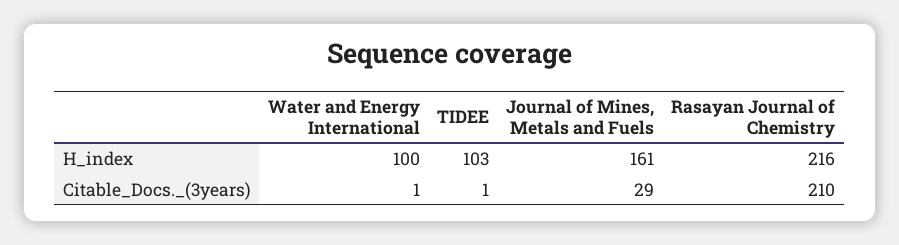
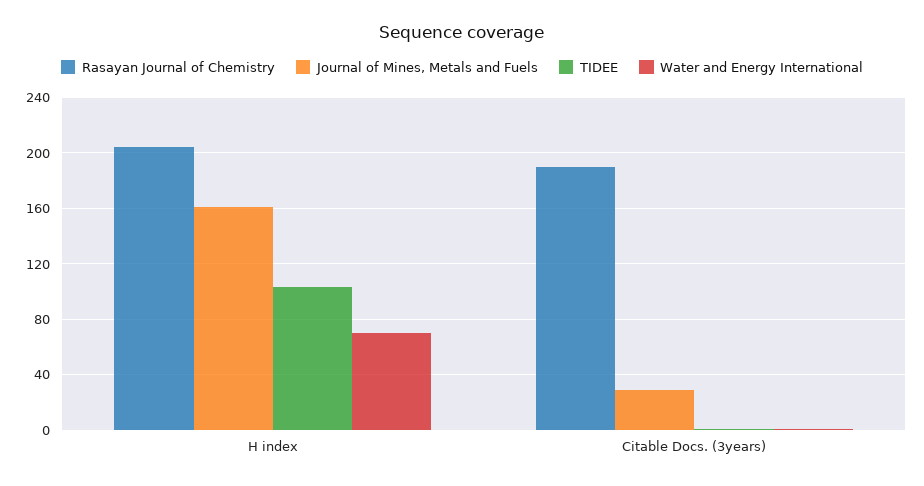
  {
    "Water and Energy International": {
-     "H_index": 100,
+     "H_index": 70,
      "Citable_Docs._(3years)": 1
    },
    "TIDEE": {
      "H_index": 103,
      "Citable_Docs._(3years)": 1
    },
    "Journal of Mines, Metals and Fuels": {
      "H_index": 161,
      "Citable_Docs._(3years)": 29
    },
    "Rasayan Journal of Chemistry": {
-     "H_index": 216,
+     "H_index": 205,
-     "Citable_Docs._(3years)": 210
+     "Citable_Docs._(3years)": 190
    }
  }

